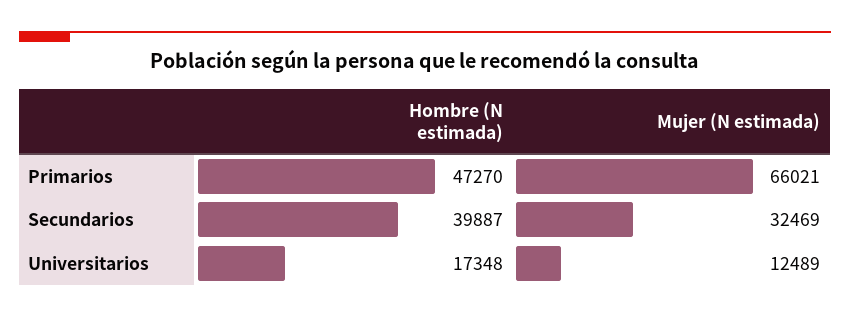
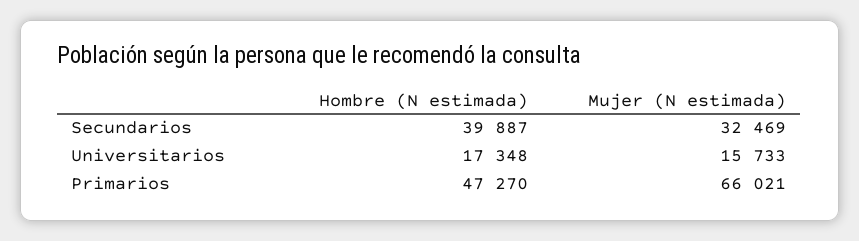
  {
    "Hombre (N estimada)": {
      "Primarios": 47270,
      "Secundarios": 39887,
      "Universitarios": 17348
    },
    "Mujer (N estimada)": {
      "Primarios": 66021,
      "Secundarios": 32469,
-     "Universitarios": 12489
+     "Universitarios": 15733
    }
  }

